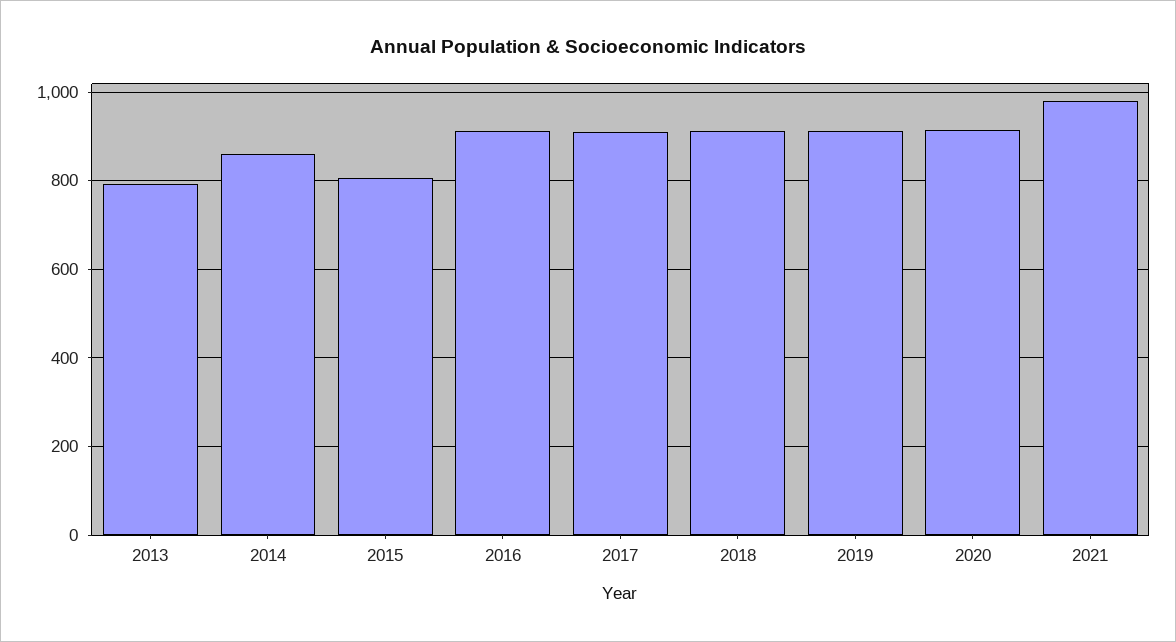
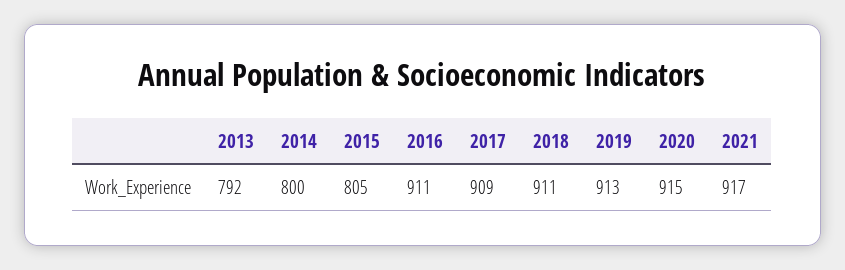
  {
    "2013": 792,
-   "2014": 860,
+   "2014": 800,
    "2015": 805,
    "2016": 911,
    "2017": 909,
    "2018": 911,
    "2019": 913,
    "2020": 915,
-   "2021": 980
+   "2021": 917
  }

